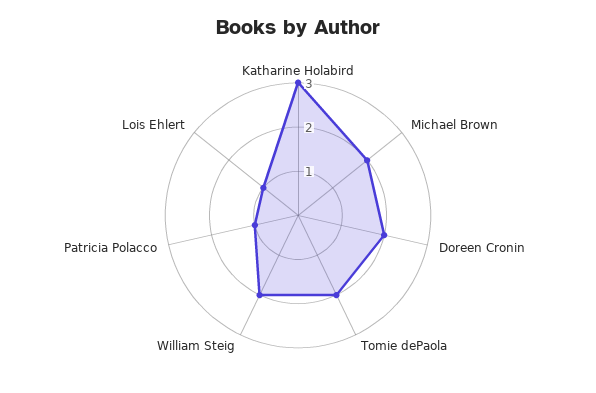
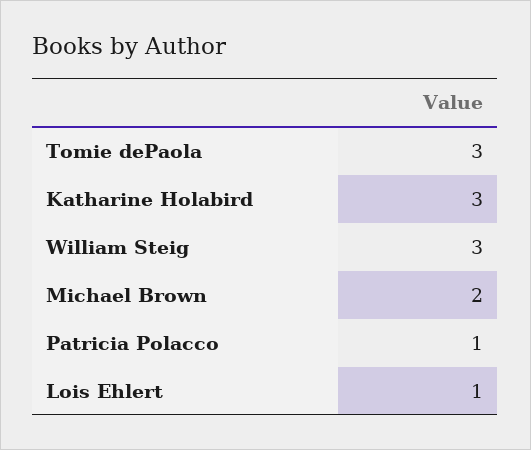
  {
    "Katharine Holabird": 3,
    "Michael Brown": 2,
-   "Doreen Cronin": 2,
-   "Tomie dePaola": 2,
+   "Tomie dePaola": 3,
-   "William Steig": 2,
+   "William Steig": 3,
    "Patricia Polacco": 1,
    "Lois Ehlert": 1
  }

